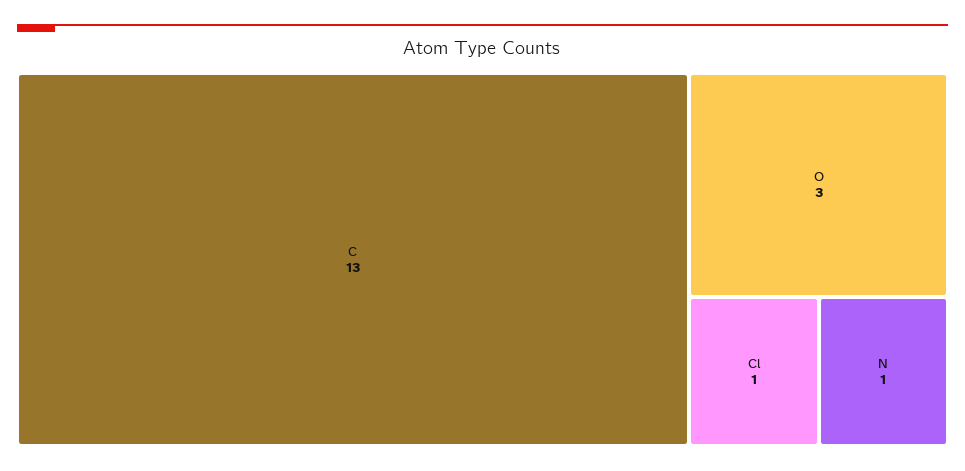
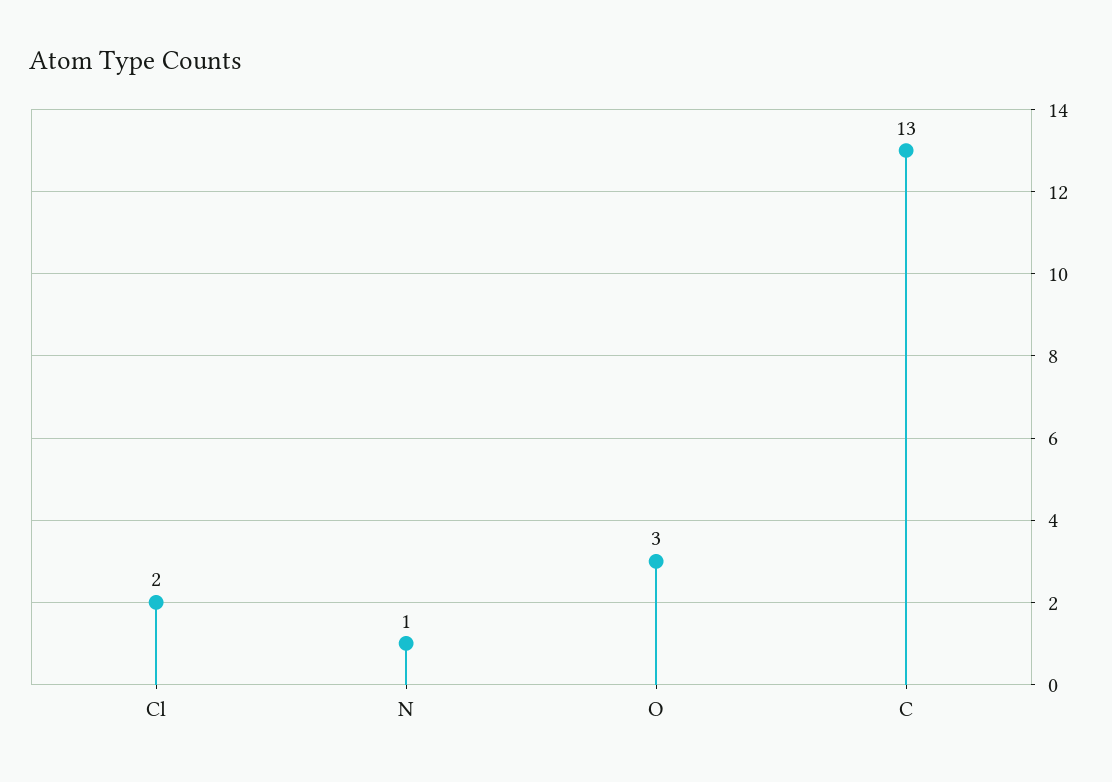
  {
    "C": 13,
    "O": 3,
-   "Cl": 1,
+   "Cl": 2,
    "N": 1
  }

